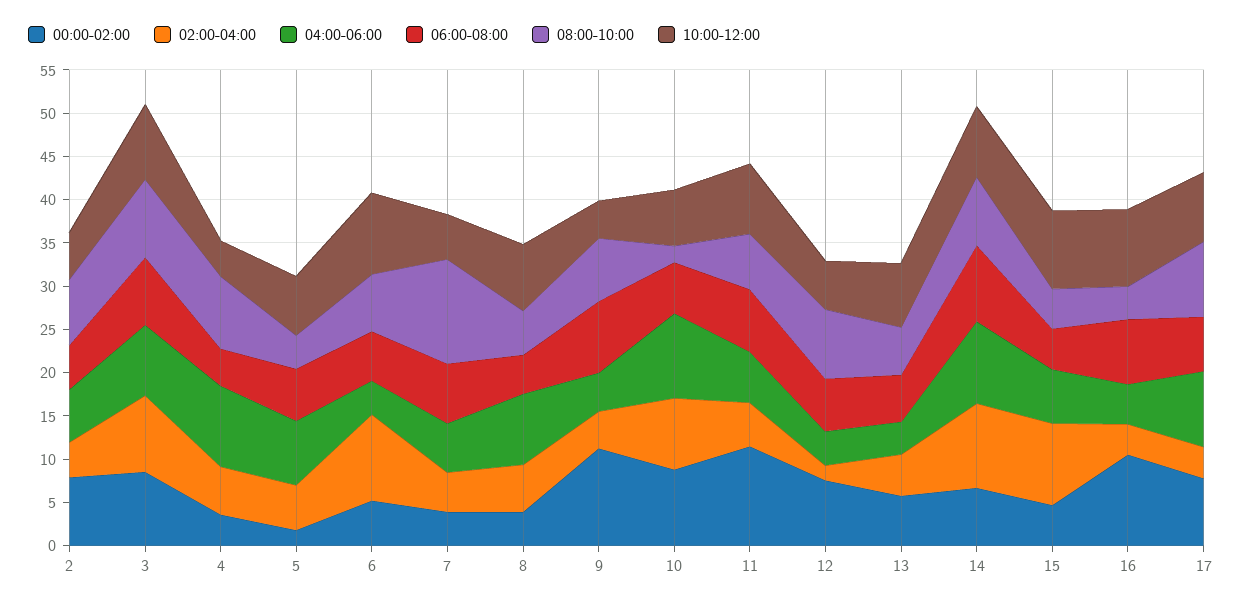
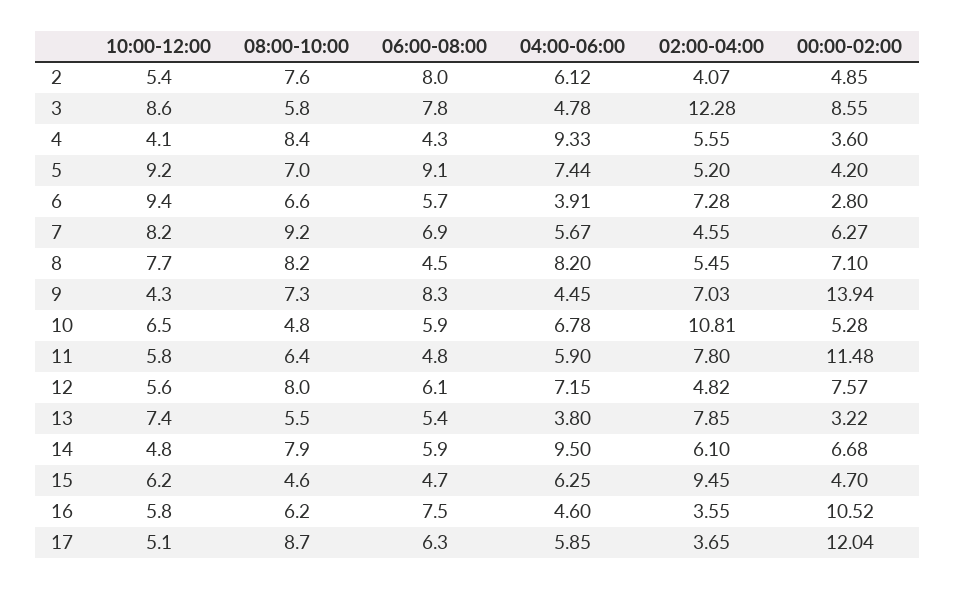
  {
    "00:00-02:00": {
-     "2": 8,
+     "2": 4.85,
      "3": 8.55,
      "4": 3.6,
-     "5": 2,
+     "5": 4.2,
-     "6": 5,
+     "6": 2.8,
-     "7": 4,
+     "7": 6.27,
-     "8": 4,
+     "8": 7.1,
-     "9": 11,
+     "9": 13.94,
-     "10": 9,
+     "10": 5.28,
      "11": 11.48,
      "12": 7.57,
-     "13": 6,
+     "13": 3.22,
      "14": 6.68,
      "15": 4.7,
      "16": 10.52,
-     "17": 8
+     "17": 12.04
    },
    "02:00-04:00": {
      "2": 4.07,
-     "3": 9,
+     "3": 12.28,
      "4": 5.55,
      "5": 5.2,
-     "6": 10,
+     "6": 7.28,
      "7": 4.55,
      "8": 5.45,
-     "9": 4,
+     "9": 7.03,
-     "10": 8,
+     "10": 10.81,
-     "11": 5,
+     "11": 7.8,
-     "12": 2,
+     "12": 4.82,
-     "13": 5,
+     "13": 7.85,
-     "14": 10,
+     "14": 6.1,
      "15": 9.45,
      "16": 3.55,
      "17": 3.65
    },
    "04:00-06:00": {
      "2": 6.12,
-     "3": 8,
+     "3": 4.78,
      "4": 9.33,
      "5": 7.44,
      "6": 3.91,
      "7": 5.67,
      "8": 8.2,
      "9": 4.45,
-     "10": 10,
+     "10": 6.78,
      "11": 5.9,
-     "12": 4,
+     "12": 7.15,
      "13": 3.8,
      "14": 9.5,
      "15": 6.25,
      "16": 4.6,
-     "17": 9
+     "17": 5.85
    },
    "06:00-08:00": {
-     "2": 5,
+     "2": 8,
      "3": 7.8,
      "4": 4.3,
-     "5": 6,
+     "5": 9.1,
      "6": 5.7,
      "7": 6.9,
      "8": 4.5,
      "9": 8.3,
      "10": 5.9,
-     "11": 7,
+     "11": 4.8,
      "12": 6.1,
      "13": 5.4,
-     "14": 9,
+     "14": 5.9,
      "15": 4.7,
      "16": 7.5,
      "17": 6.3
    },
    "08:00-10:00": {
      "2": 7.6,
-     "3": 9,
+     "3": 5.8,
      "4": 8.4,
-     "5": 4,
+     "5": 7,
      "6": 6.6,
-     "7": 12,
+     "7": 9.2,
-     "8": 5,
+     "8": 8.2,
      "9": 7.3,
-     "10": 2,
+     "10": 4.8,
      "11": 6.4,
      "12": 8,
      "13": 5.5,
      "14": 7.9,
      "15": 4.6,
-     "16": 4,
+     "16": 6.2,
      "17": 8.7
    },
    "10:00-12:00": {
      "2": 5.4,
      "3": 8.6,
      "4": 4.1,
-     "5": 7,
+     "5": 9.2,
      "6": 9.4,
-     "7": 5,
+     "7": 8.2,
      "8": 7.7,
      "9": 4.3,
      "10": 6.5,
-     "11": 8,
+     "11": 5.8,
      "12": 5.6,
      "13": 7.4,
-     "14": 8,
+     "14": 4.8,
-     "15": 9,
+     "15": 6.2,
-     "16": 9,
+     "16": 5.8,
-     "17": 8
+     "17": 5.1
    }
  }

